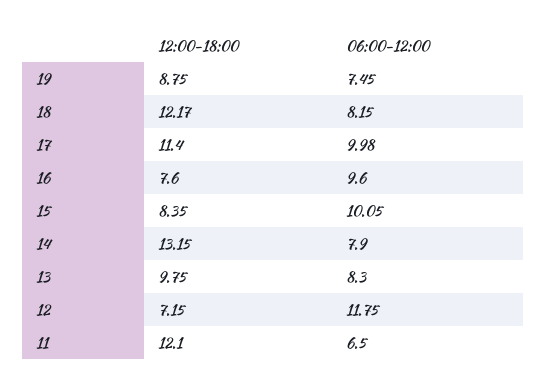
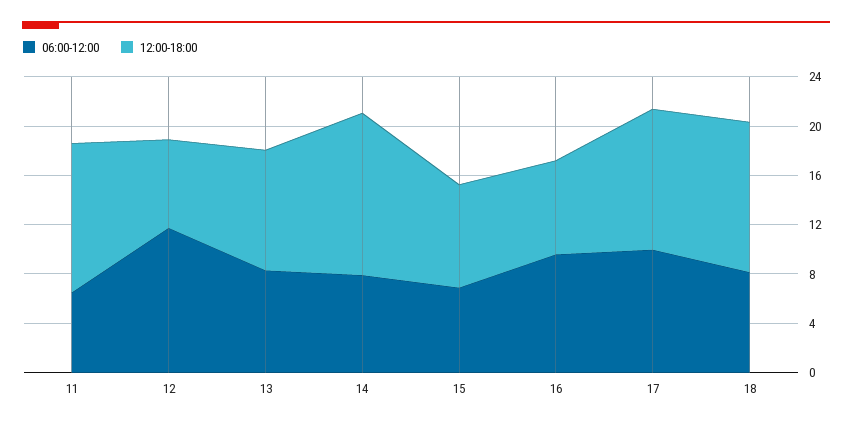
  {
    "12:00-18:00": {
-     "19": 8.75,
      "18": 12.17,
      "17": 11.4,
      "16": 7.6,
      "15": 8.35,
      "14": 13.15,
      "13": 9.75,
      "12": 7.15,
      "11": 12.1
    },
    "06:00-12:00": {
-     "19": 7.45,
      "18": 8.15,
      "17": 9.98,
      "16": 9.6,
-     "15": 10.05,
+     "15": 7,
      "14": 7.9,
      "13": 8.3,
      "12": 11.75,
      "11": 6.5
    }
  }

